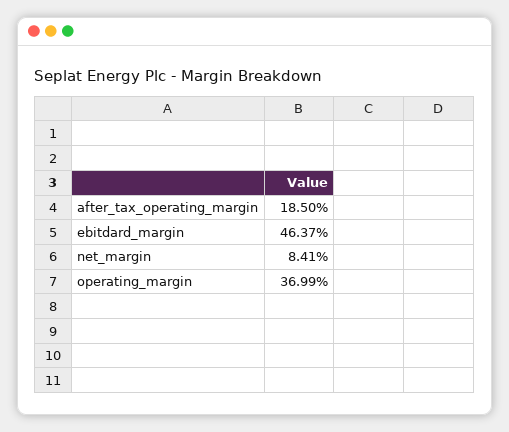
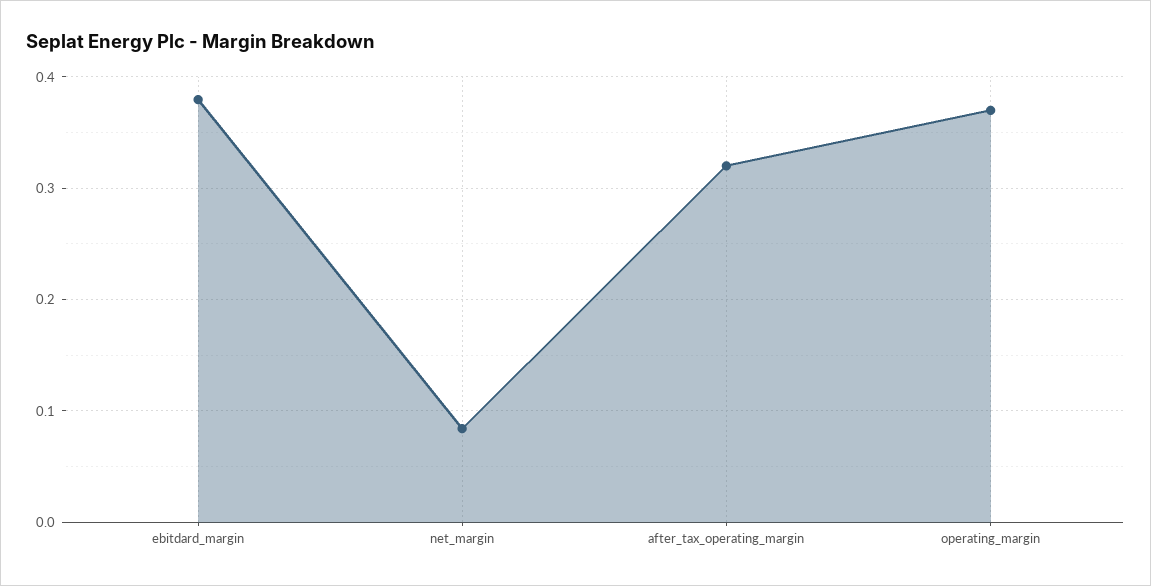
  {
-   "after_tax_operating_margin": 0.185,
+   "after_tax_operating_margin": 0.32,
-   "ebitdard_margin": 0.4637,
+   "ebitdard_margin": 0.38,
    "net_margin": 0.0841,
    "operating_margin": 0.3699
  }

